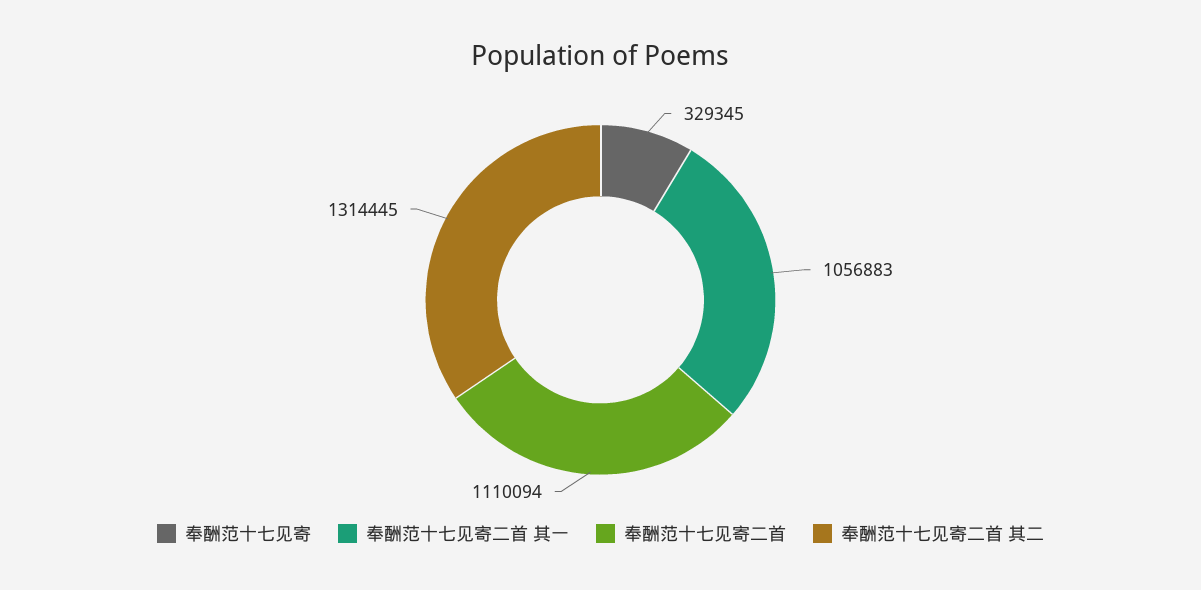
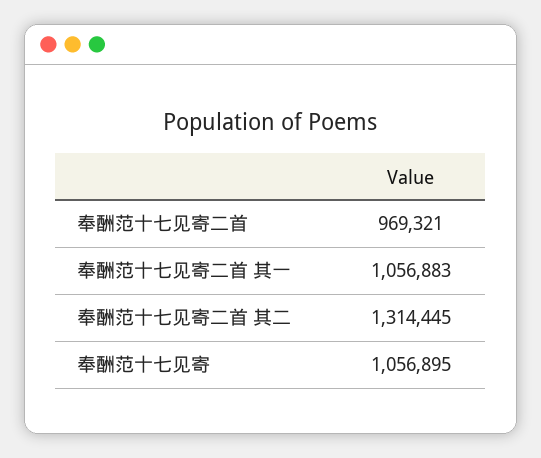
  {
-   "奉酬范十七见寄": 329345,
+   "奉酬范十七见寄": 1056895,
    "奉酬范十七见寄二首 其一": 1056883,
-   "奉酬范十七见寄二首": 1110094,
+   "奉酬范十七见寄二首": 969321,
    "奉酬范十七见寄二首 其二": 1314445
  }

